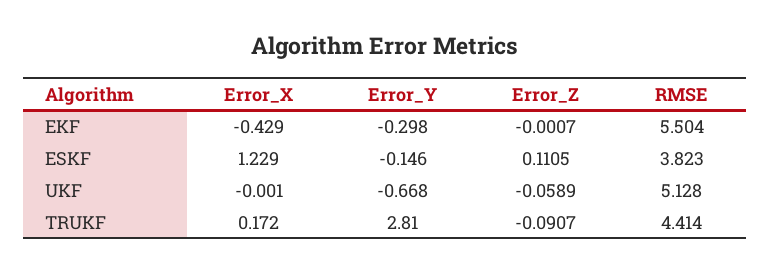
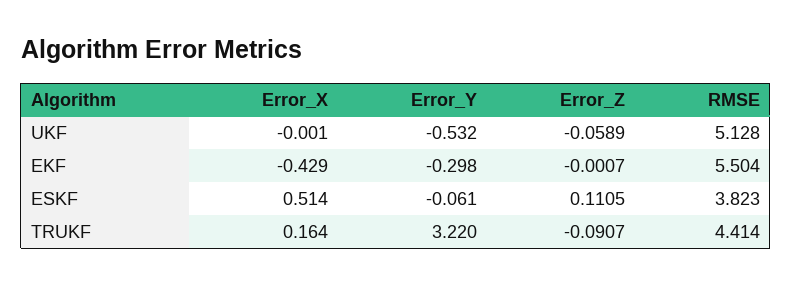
  {
    "Error_X": {
      "EKF": -0.429,
-     "ESKF": 1.229,
+     "ESKF": 0.514,
      "UKF": -0.001,
-     "TRUKF": 0.172
+     "TRUKF": 0.164
    },
    "Error_Y": {
      "EKF": -0.298,
-     "ESKF": -0.146,
+     "ESKF": -0.061,
-     "UKF": -0.668,
+     "UKF": -0.532,
-     "TRUKF": 2.81
+     "TRUKF": 3.22
    },
    "Error_Z": {
      "EKF": -0.0007,
      "ESKF": 0.1105,
      "UKF": -0.0589,
      "TRUKF": -0.0907
    },
    "RMSE": {
      "EKF": 5.504,
      "ESKF": 3.823,
      "UKF": 5.128,
      "TRUKF": 4.414
    }
  }

